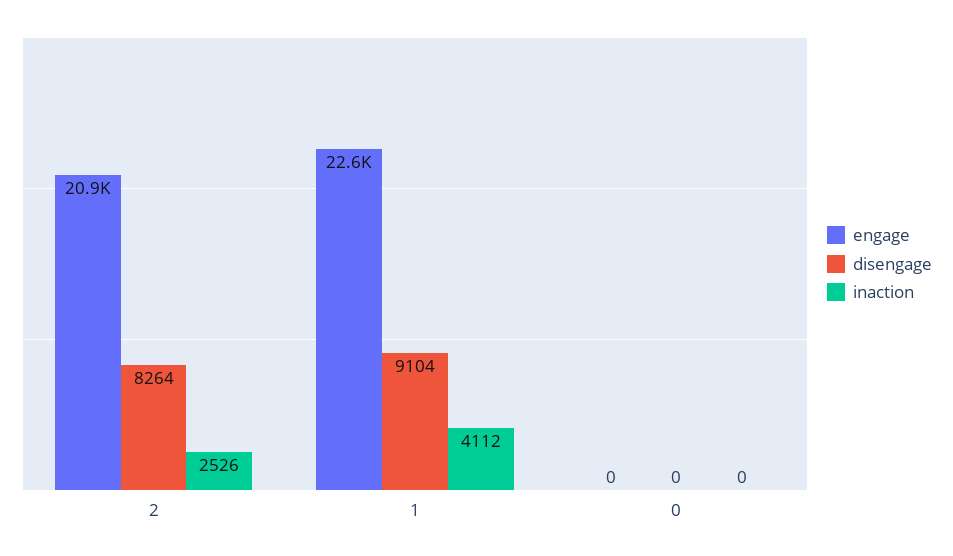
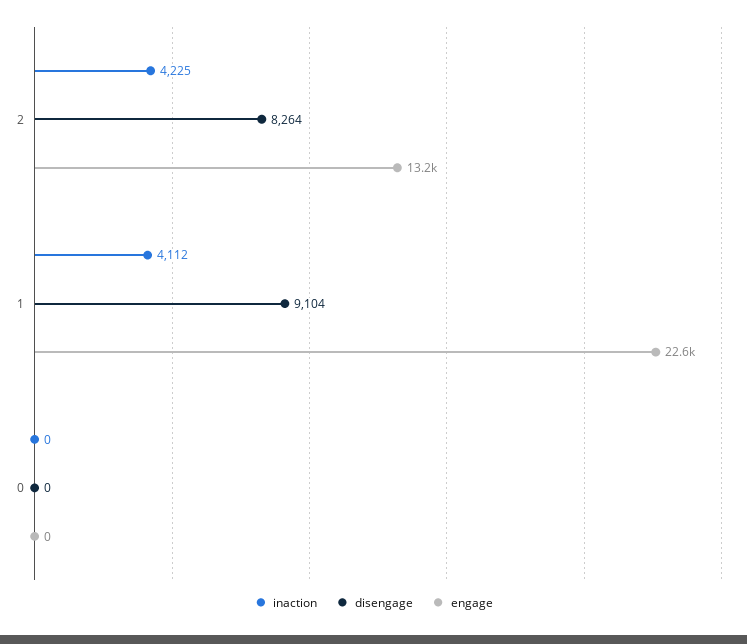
  {
    "engage": {
-     "2": 20900,
+     "2": 13200,
      "1": 22600,
      "0": 0
    },
    "disengage": {
      "2": 8264,
      "1": 9104,
      "0": 0
    },
    "inaction": {
-     "2": 2526,
+     "2": 4225,
      "1": 4112,
      "0": 0
    }
  }

